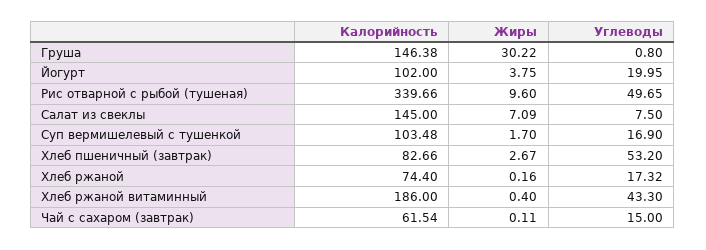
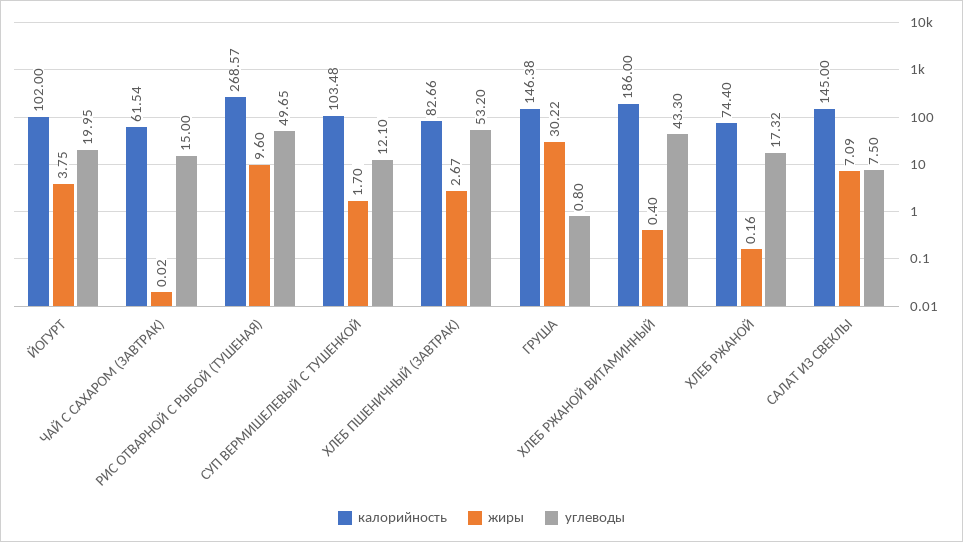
  {
    "Калорийность": {
      "Груша": 146.38,
      "Йогурт": 102,
-     "Рис отварной с рыбой (тушеная)": 339.66,
+     "Рис отварной с рыбой (тушеная)": 268.57,
      "Салат из свеклы": 145,
      "Суп вермишелевый с тушенкой": 103.48,
      "Хлеб пшеничный (завтрак)": 82.66,
      "Хлеб ржаной": 74.4,
      "Хлеб ржаной витаминный": 186,
      "Чай с сахаром (завтрак)": 61.54
    },
    "Жиры": {
      "Груша": 30.22,
      "Йогурт": 3.75,
      "Рис отварной с рыбой (тушеная)": 9.6,
      "Салат из свеклы": 7.09,
      "Суп вермишелевый с тушенкой": 1.7,
      "Хлеб пшеничный (завтрак)": 2.67,
      "Хлеб ржаной": 0.16,
      "Хлеб ржаной витаминный": 0.4,
-     "Чай с сахаром (завтрак)": 0.11
+     "Чай с сахаром (завтрак)": 0.02
    },
    "Углеводы": {
      "Груша": 0.8,
      "Йогурт": 19.95,
      "Рис отварной с рыбой (тушеная)": 49.65,
      "Салат из свеклы": 7.5,
-     "Суп вермишелевый с тушенкой": 16.9,
+     "Суп вермишелевый с тушенкой": 12.1,
      "Хлеб пшеничный (завтрак)": 53.2,
      "Хлеб ржаной": 17.32,
      "Хлеб ржаной витаминный": 43.3,
      "Чай с сахаром (завтрак)": 15
    }
  }

